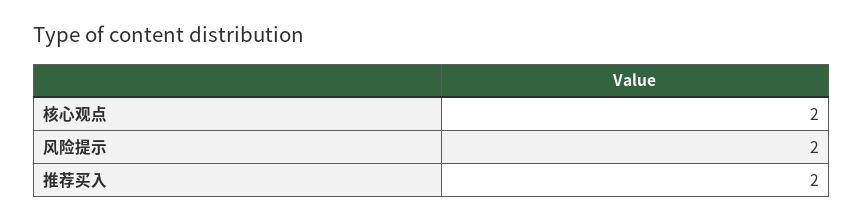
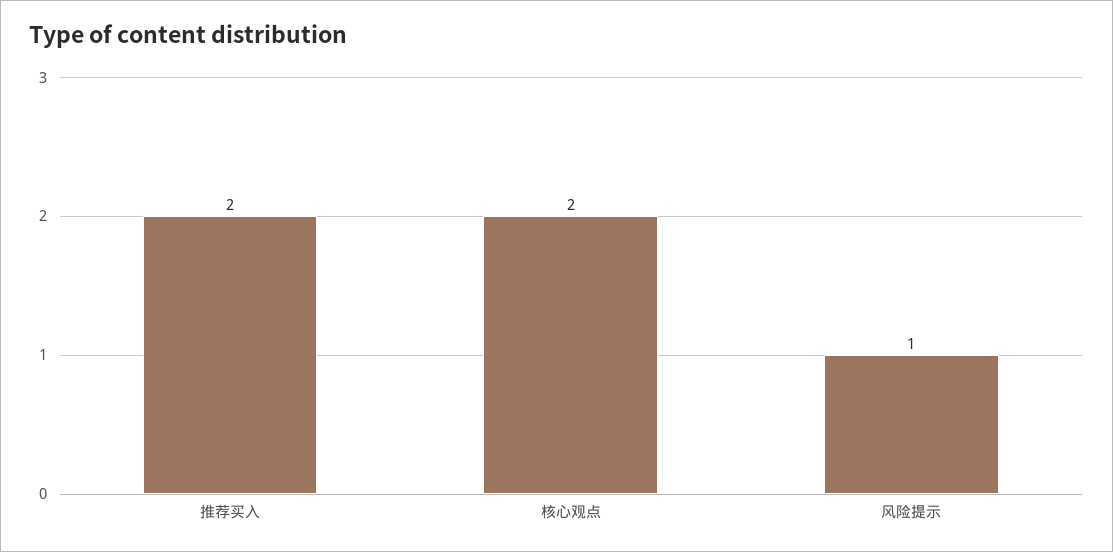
  {
    "核心观点": 2,
-   "风险提示": 2,
+   "风险提示": 1,
    "推荐买入": 2
  }

